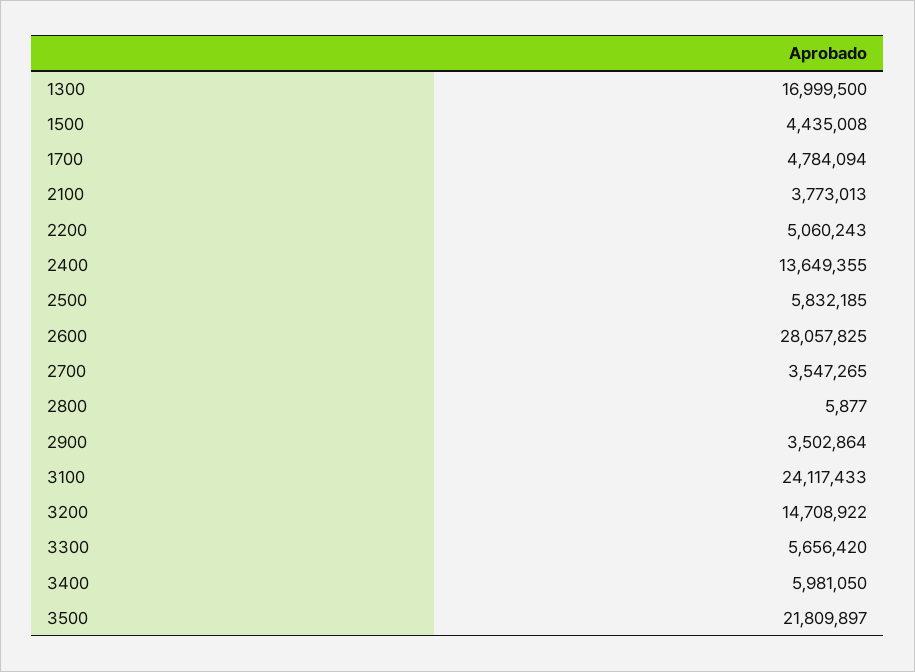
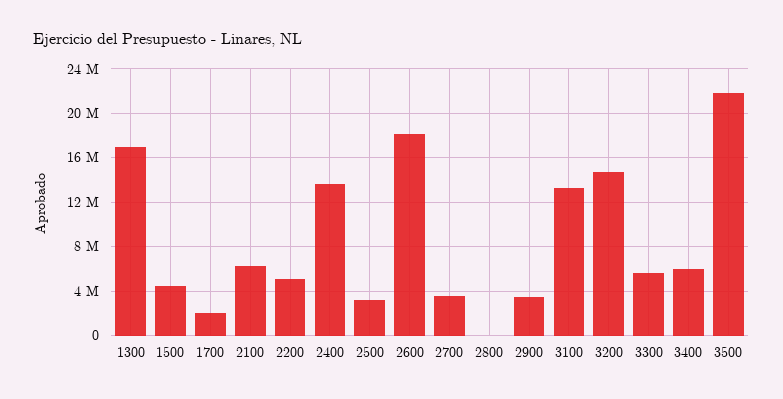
  {
    "1300": 16999500,
    "1500": 4435008,
-   "1700": 4784094,
+   "1700": 2000000,
-   "2100": 3773013,
+   "2100": 6000000,
    "2200": 5060243,
    "2400": 13649355,
-   "2500": 5832185,
+   "2500": 3000000,
-   "2600": 28057825,
+   "2600": 18000000,
    "2700": 3547265,
    "2800": 5877,
    "2900": 3502864,
-   "3100": 24117433,
+   "3100": 13000000,
    "3200": 14708922,
    "3300": 5656420,
    "3400": 5981050,
    "3500": 21809897
  }

